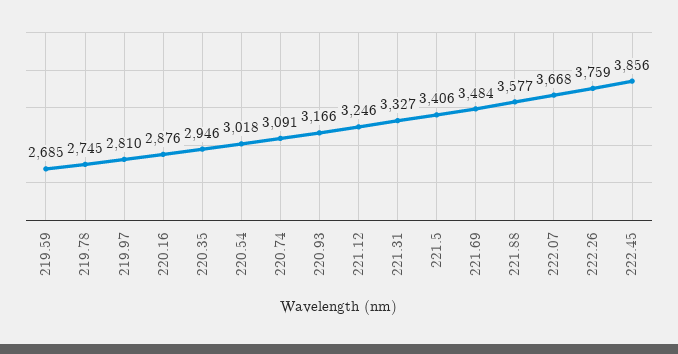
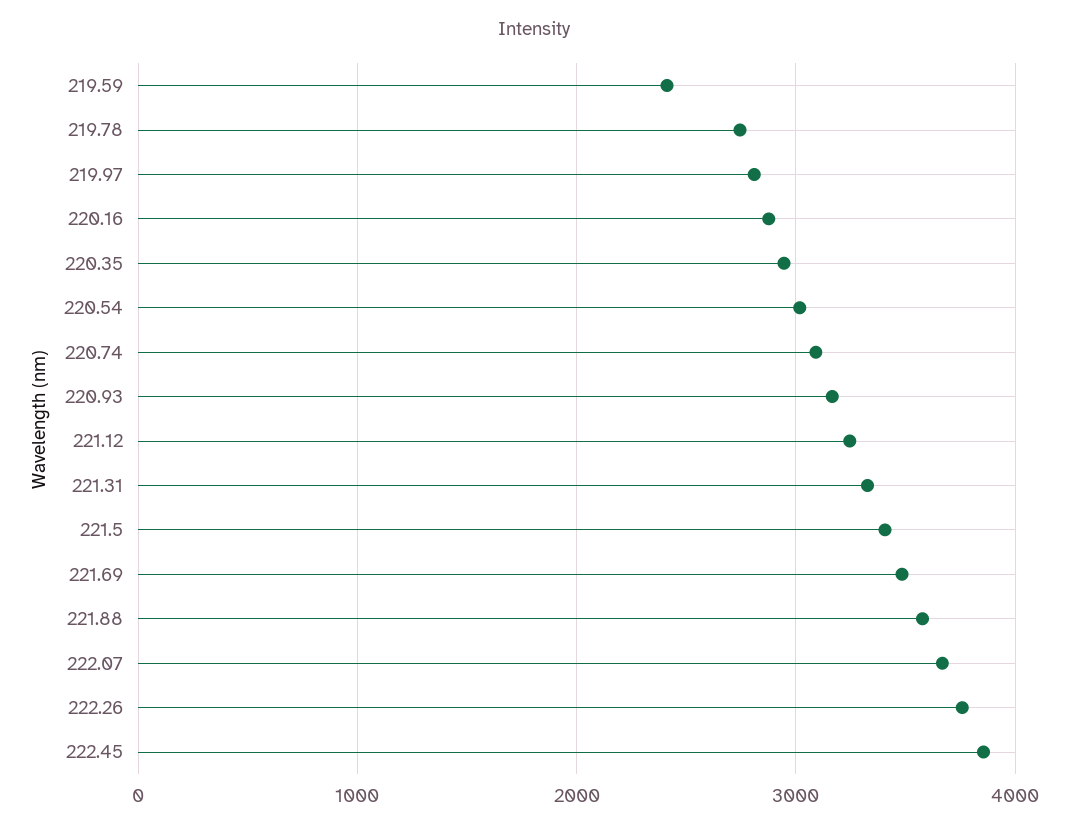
  {
-   "219.59": 2685,
+   "219.59": 2400,
    "219.78": 2745,
    "219.97": 2810,
    "220.16": 2876,
    "220.35": 2946,
    "220.54": 3018,
    "220.74": 3091,
    "220.93": 3166,
    "221.12": 3246,
    "221.31": 3327,
    "221.5": 3406,
    "221.69": 3484,
    "221.88": 3577,
    "222.07": 3668,
    "222.26": 3759,
    "222.45": 3856
  }

